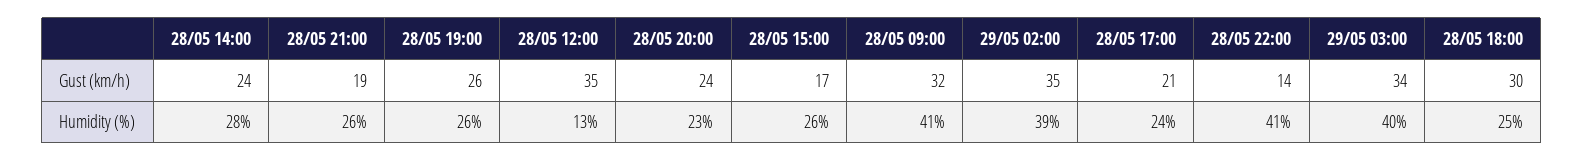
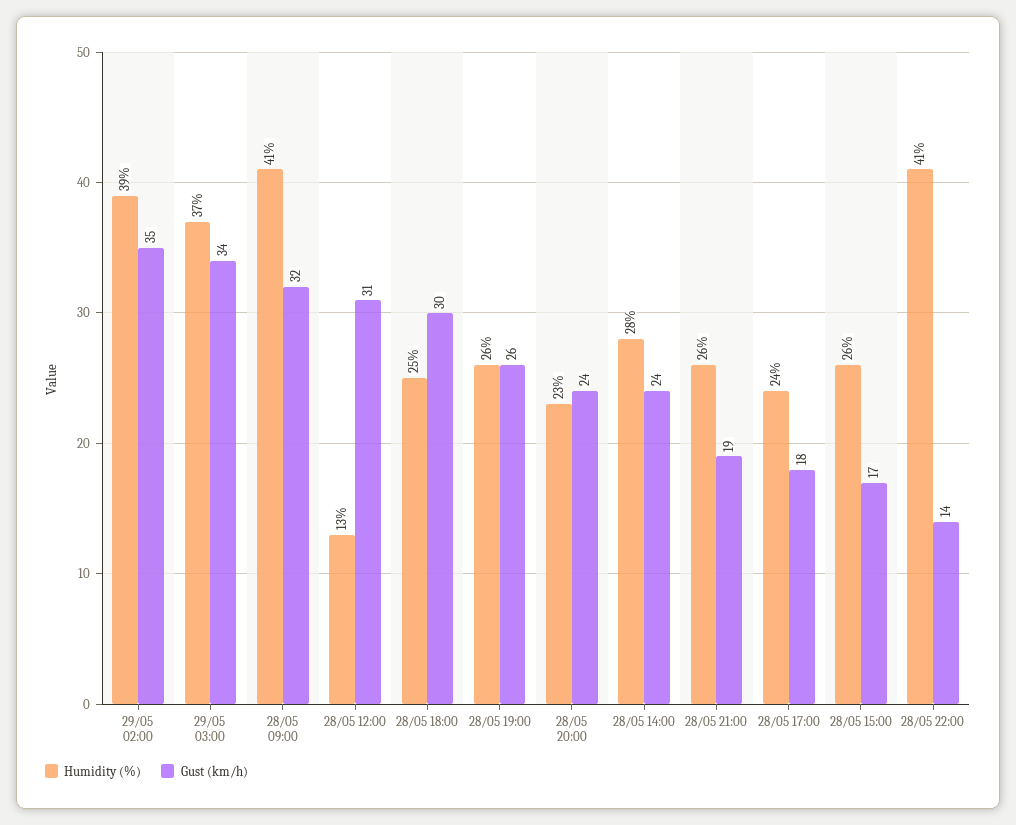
  {
    "Gust (km/h)": {
      "28/05 14:00": 24,
      "28/05 21:00": 19,
      "28/05 19:00": 26,
-     "28/05 12:00": 35,
+     "28/05 12:00": 31,
      "28/05 20:00": 24,
      "28/05 15:00": 17,
      "28/05 09:00": 32,
      "29/05 02:00": 35,
-     "28/05 17:00": 21,
+     "28/05 17:00": 18,
      "28/05 22:00": 14,
      "29/05 03:00": 34,
      "28/05 18:00": 30
    },
    "Humidity (%)": {
      "28/05 14:00": 28,
      "28/05 21:00": 26,
      "28/05 19:00": 26,
      "28/05 12:00": 13,
      "28/05 20:00": 23,
      "28/05 15:00": 26,
      "28/05 09:00": 41,
      "29/05 02:00": 39,
      "28/05 17:00": 24,
      "28/05 22:00": 41,
-     "29/05 03:00": 40,
+     "29/05 03:00": 37,
      "28/05 18:00": 25
    }
  }

